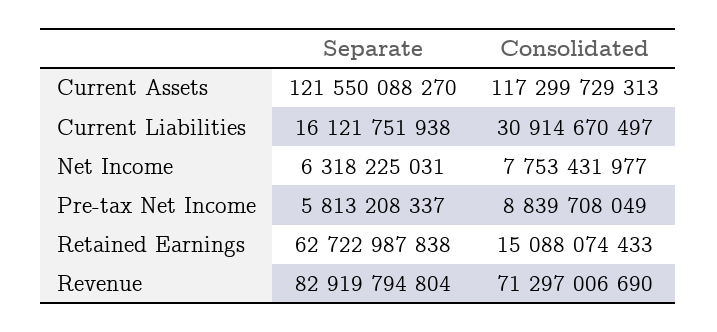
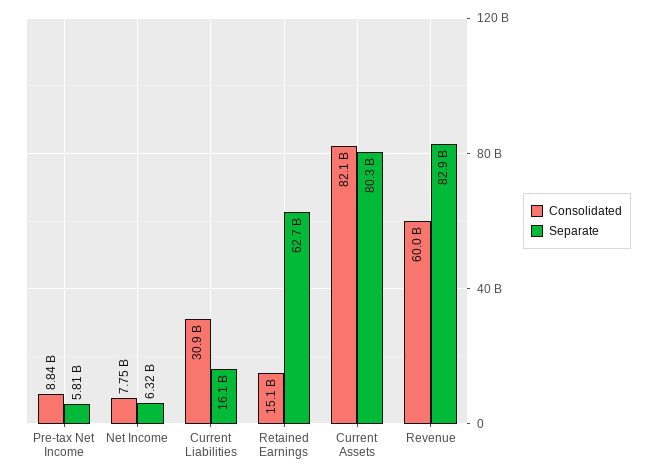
  {
    "Separate": {
-     "Current Assets": 121550088270,
+     "Current Assets": 80300000000,
      "Current Liabilities": 16121751938,
      "Net Income": 6318225031,
      "Pre-tax Net Income": 5813208337,
      "Retained Earnings": 62722987838,
      "Revenue": 82919794804
    },
    "Consolidated": {
-     "Current Assets": 117299729313,
+     "Current Assets": 82100000000,
      "Current Liabilities": 30914670497,
      "Net Income": 7753431977,
      "Pre-tax Net Income": 8839708049,
      "Retained Earnings": 15088074433,
-     "Revenue": 71297006690
+     "Revenue": 60000000000
    }
  }

